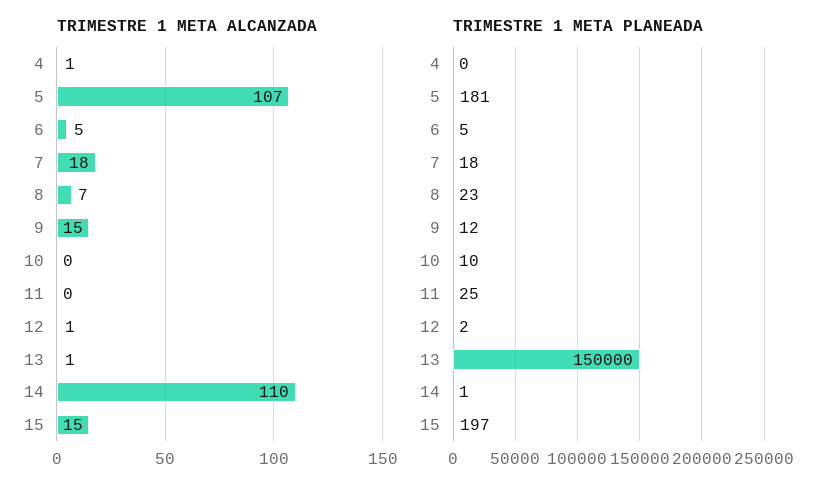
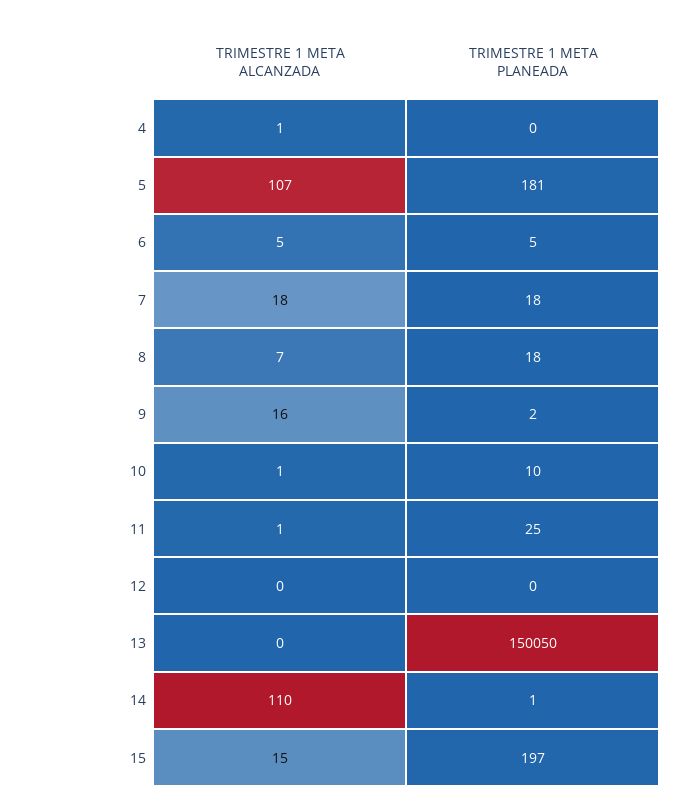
  {
    "TRIMESTRE 1 META ALCANZADA": {
      "4": 1,
      "5": 107,
      "6": 5,
      "7": 18,
      "8": 7,
-     "9": 15,
+     "9": 16,
-     "10": 0,
+     "10": 1,
-     "11": 0,
+     "11": 1,
-     "12": 1,
+     "12": 0,
-     "13": 1,
+     "13": 0,
      "14": 110,
      "15": 15
    },
    "TRIMESTRE 1 META PLANEADA": {
      "4": 0,
      "5": 181,
      "6": 5,
      "7": 18,
-     "8": 23,
+     "8": 18,
-     "9": 12,
+     "9": 2,
      "10": 10,
      "11": 25,
-     "12": 2,
+     "12": 0,
-     "13": 150000,
+     "13": 150050,
      "14": 1,
      "15": 197
    }
  }

